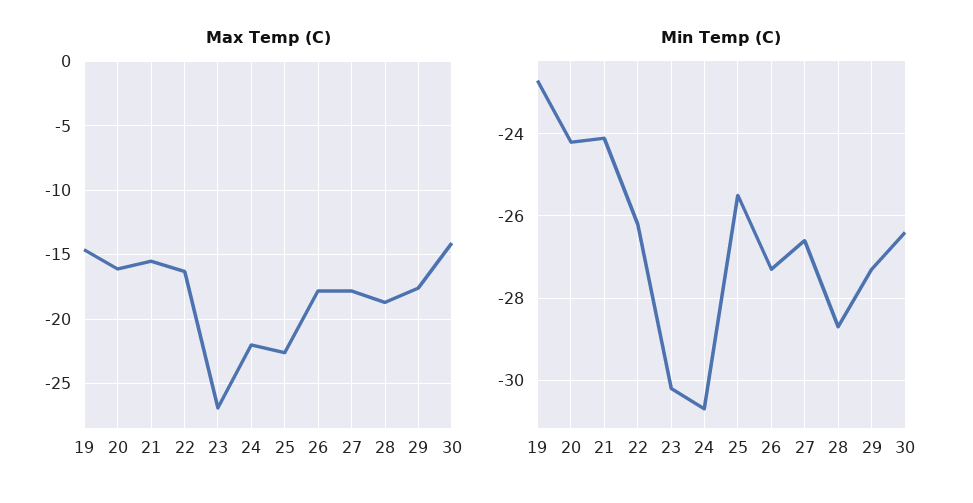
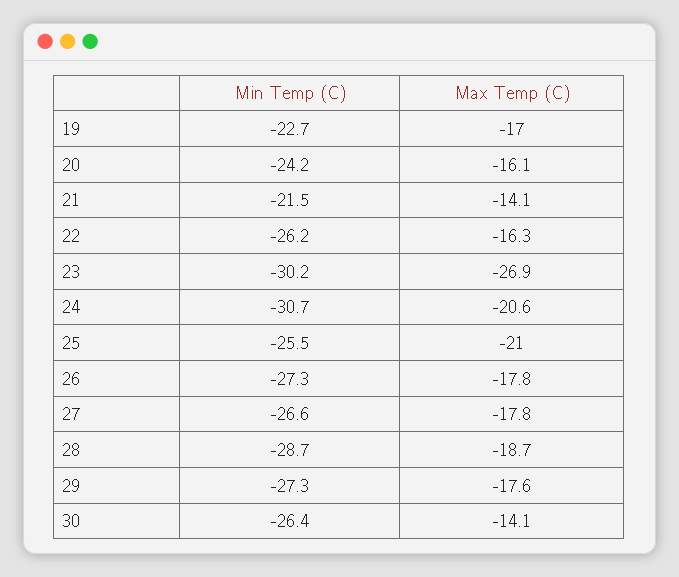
  {
    "Max Temp (C)": {
-     "19": -14.5,
+     "19": -17,
      "20": -16.1,
-     "21": -15.5,
+     "21": -14.1,
      "22": -16.3,
      "23": -26.9,
-     "24": -22,
+     "24": -20.6,
-     "25": -22.5,
+     "25": -21,
      "26": -17.8,
      "27": -17.8,
      "28": -18.7,
      "29": -17.6,
      "30": -14.1
    },
    "Min Temp (C)": {
      "19": -22.7,
      "20": -24.2,
-     "21": -24,
+     "21": -21.5,
      "22": -26.2,
      "23": -30.2,
      "24": -30.7,
      "25": -25.5,
      "26": -27.3,
      "27": -26.6,
      "28": -28.7,
      "29": -27.3,
      "30": -26.4
    }
  }

